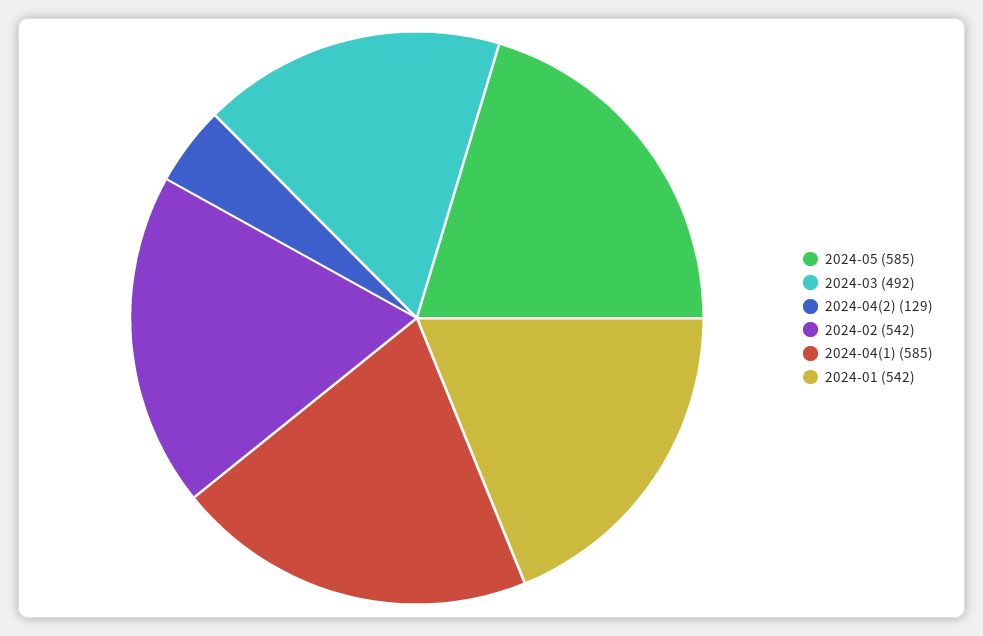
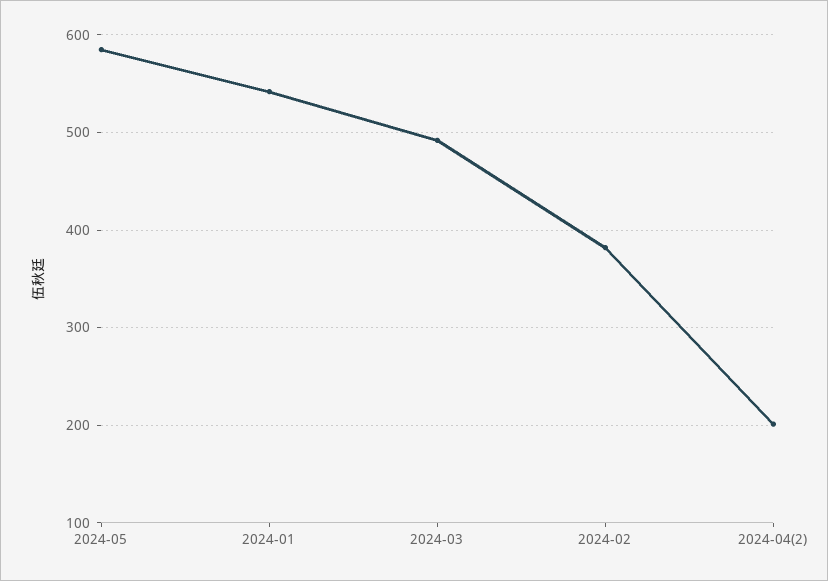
  {
    "2024-05": 585,
    "2024-03": 492,
-   "2024-04(2)": 129,
+   "2024-04(2)": 200,
-   "2024-02": 542,
+   "2024-02": 380,
-   "2024-04(1)": 585,
    "2024-01": 542
  }

